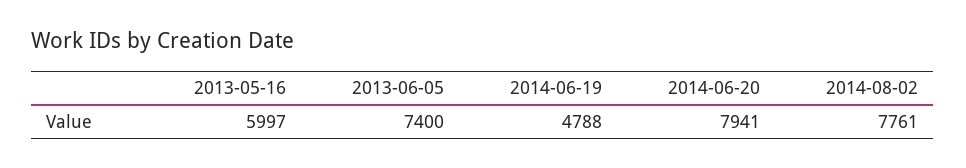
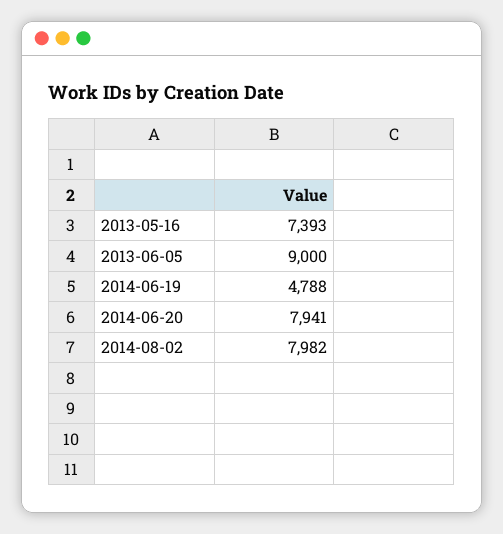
  {
-   "2013-05-16": 5997,
+   "2013-05-16": 7393,
-   "2013-06-05": 7400,
+   "2013-06-05": 9000,
    "2014-06-19": 4788,
    "2014-06-20": 7941,
-   "2014-08-02": 7761
+   "2014-08-02": 7982
  }

